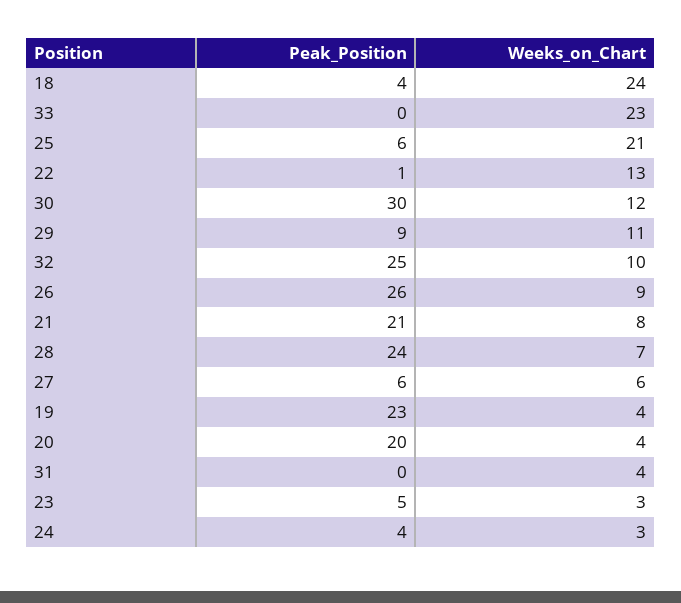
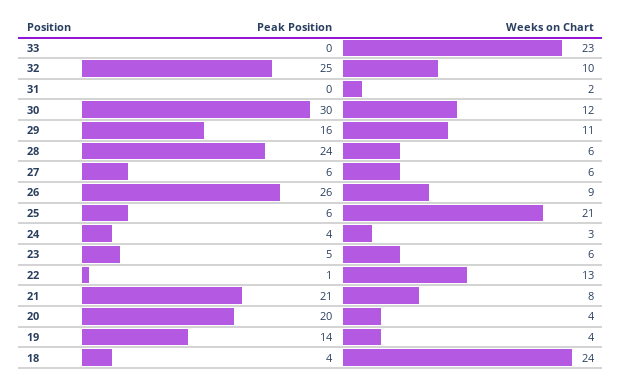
  {
    "Peak_Position": {
      "18": 4,
      "33": 0,
      "25": 6,
      "22": 1,
      "30": 30,
-     "29": 9,
+     "29": 16,
      "32": 25,
      "26": 26,
      "21": 21,
      "28": 24,
      "27": 6,
-     "19": 23,
+     "19": 14,
      "20": 20,
      "31": 0,
      "23": 5,
      "24": 4
    },
    "Weeks_on_Chart": {
      "18": 24,
      "33": 23,
      "25": 21,
      "22": 13,
      "30": 12,
      "29": 11,
      "32": 10,
      "26": 9,
      "21": 8,
-     "28": 7,
+     "28": 6,
      "27": 6,
      "19": 4,
      "20": 4,
-     "31": 4,
+     "31": 2,
-     "23": 3,
+     "23": 6,
      "24": 3
    }
  }

